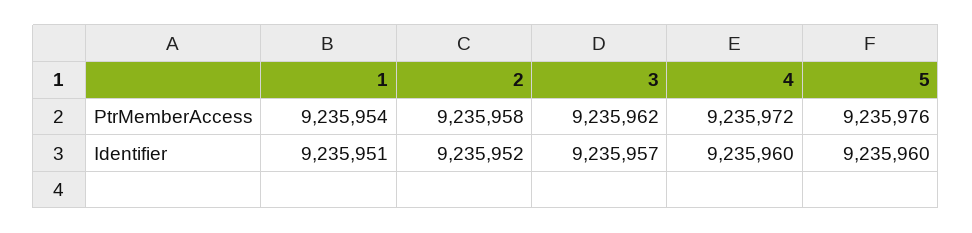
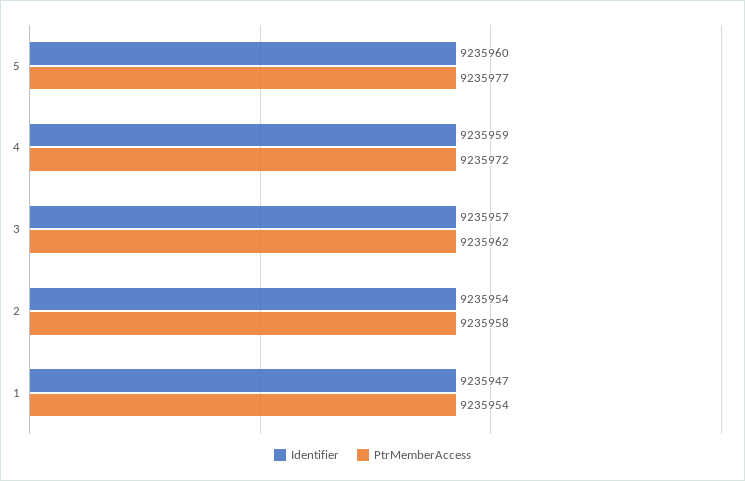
  {
    "PtrMemberAccess": {
      "1": 9235954,
      "2": 9235958,
      "3": 9235962,
      "4": 9235972,
-     "5": 9235976
+     "5": 9235977
    },
    "Identifier": {
-     "1": 9235951,
+     "1": 9235947,
-     "2": 9235952,
+     "2": 9235954,
      "3": 9235957,
-     "4": 9235960,
+     "4": 9235959,
      "5": 9235960
    }
  }

